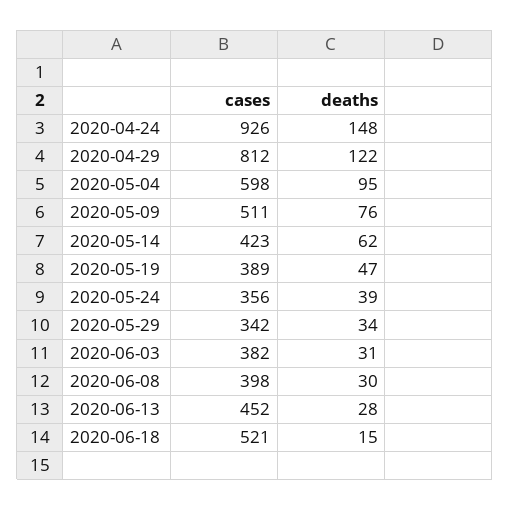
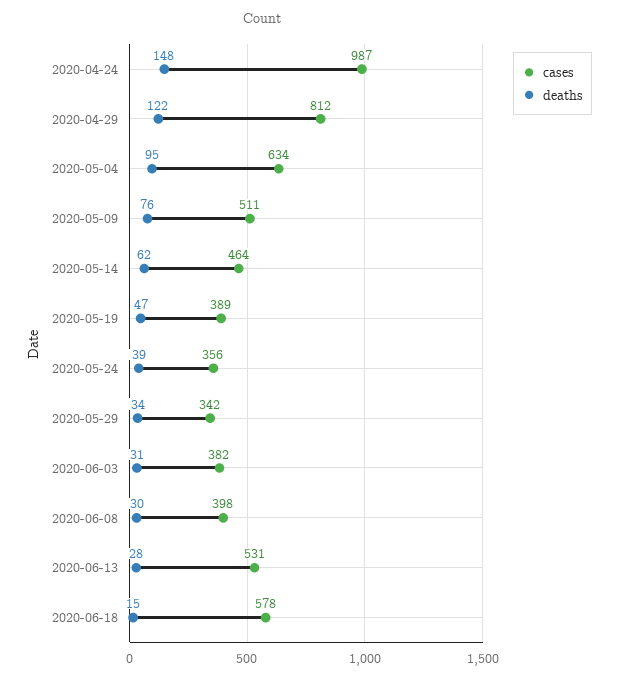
  {
    "cases": {
-     "2020-04-24": 926,
+     "2020-04-24": 987,
      "2020-04-29": 812,
-     "2020-05-04": 598,
+     "2020-05-04": 634,
      "2020-05-09": 511,
-     "2020-05-14": 423,
+     "2020-05-14": 464,
      "2020-05-19": 389,
      "2020-05-24": 356,
      "2020-05-29": 342,
      "2020-06-03": 382,
      "2020-06-08": 398,
-     "2020-06-13": 452,
+     "2020-06-13": 531,
-     "2020-06-18": 521
+     "2020-06-18": 578
    },
    "deaths": {
      "2020-04-24": 148,
      "2020-04-29": 122,
      "2020-05-04": 95,
      "2020-05-09": 76,
      "2020-05-14": 62,
      "2020-05-19": 47,
      "2020-05-24": 39,
      "2020-05-29": 34,
      "2020-06-03": 31,
      "2020-06-08": 30,
      "2020-06-13": 28,
      "2020-06-18": 15
    }
  }

